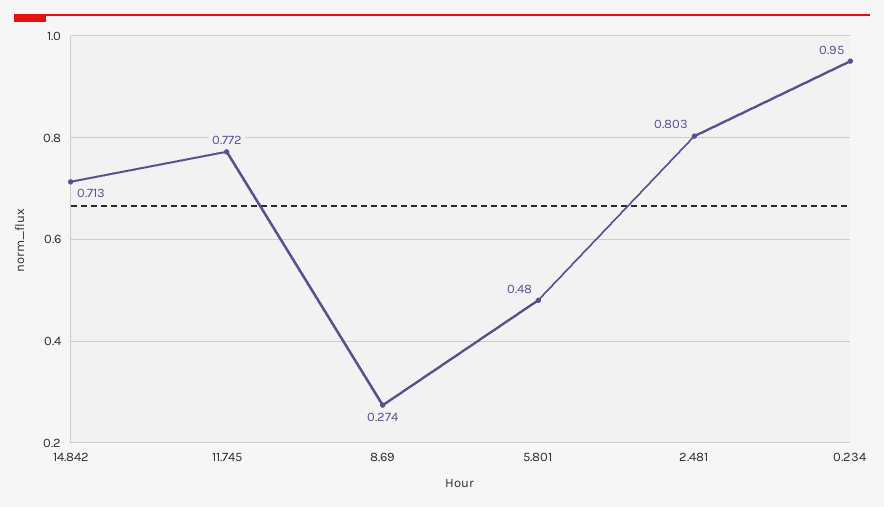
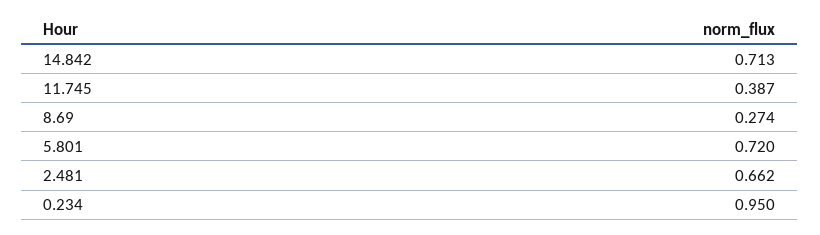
  {
    "14.842": 0.713,
-   "11.745": 0.772,
+   "11.745": 0.387,
    "8.69": 0.274,
-   "5.801": 0.48,
+   "5.801": 0.72,
-   "2.481": 0.803,
+   "2.481": 0.662,
    "0.234": 0.95
  }

